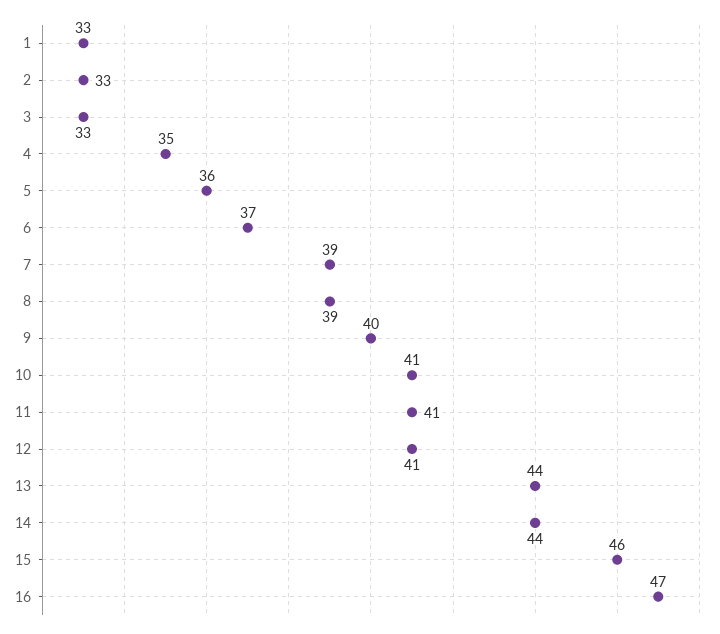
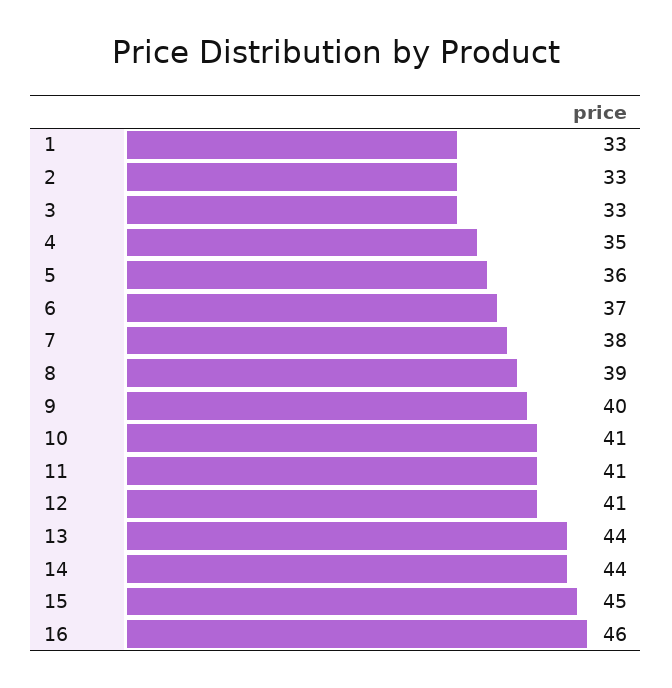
  {
    "1": 33,
    "2": 33,
    "3": 33,
    "4": 35,
    "5": 36,
    "6": 37,
-   "7": 39,
+   "7": 38,
    "8": 39,
    "9": 40,
    "10": 41,
    "11": 41,
    "12": 41,
    "13": 44,
    "14": 44,
-   "15": 46,
+   "15": 45,
-   "16": 47
+   "16": 46
  }

